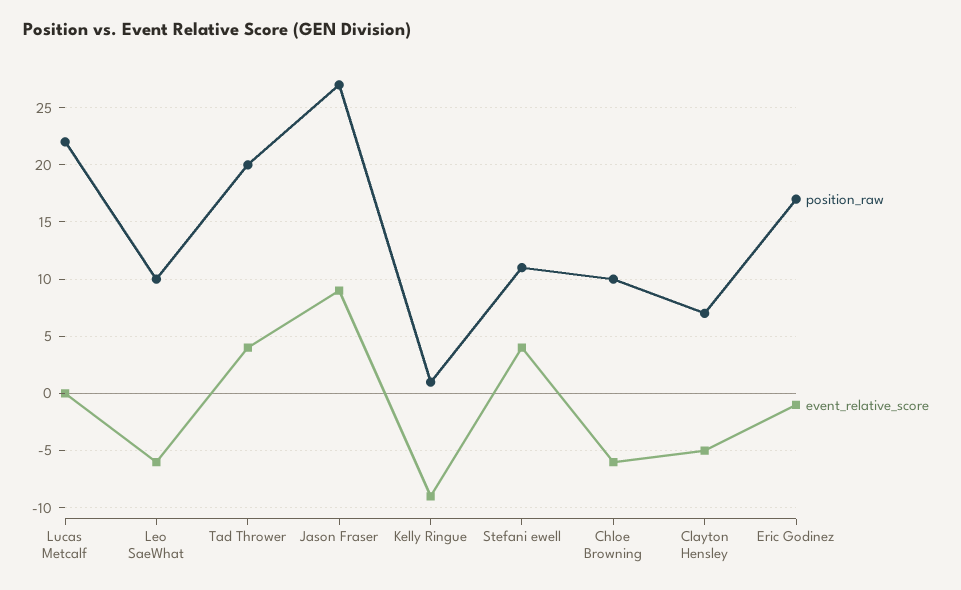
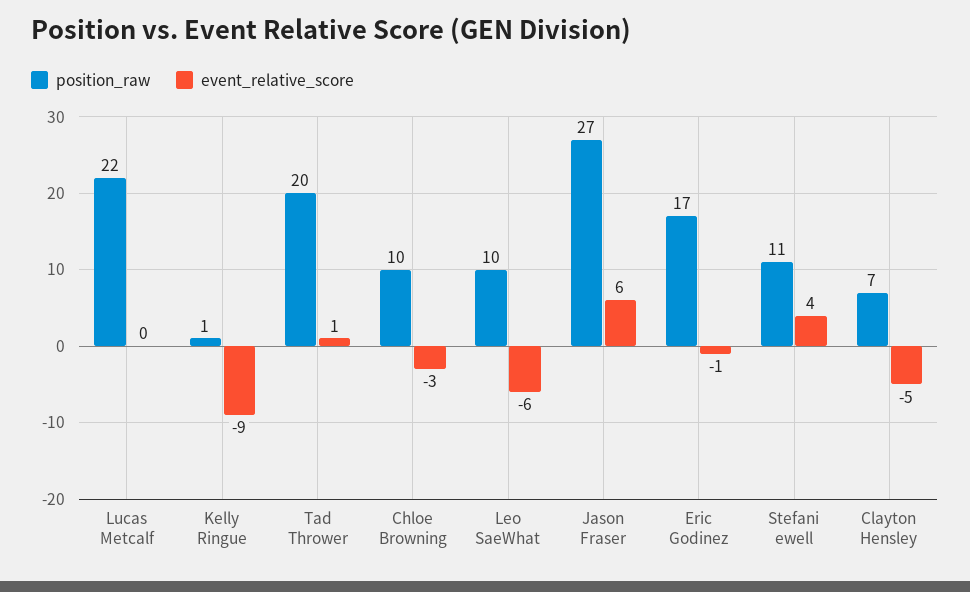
  {
    "position_raw": {
      "Lucas Metcalf": 22,
      "Leo SaeWhat": 10,
      "Tad Thrower": 20,
      "Jason Fraser": 27,
      "Kelly Ringue": 1,
      "Stefani ewell": 11,
      "Chloe Browning": 10,
      "Clayton Hensley": 7,
      "Eric Godinez": 17
    },
    "event_relative_score": {
      "Lucas Metcalf": 0,
      "Leo SaeWhat": -6,
-     "Tad Thrower": 4,
+     "Tad Thrower": 1,
-     "Jason Fraser": 9,
+     "Jason Fraser": 6,
      "Kelly Ringue": -9,
      "Stefani ewell": 4,
-     "Chloe Browning": -6,
+     "Chloe Browning": -3,
      "Clayton Hensley": -5,
      "Eric Godinez": -1
    }
  }

